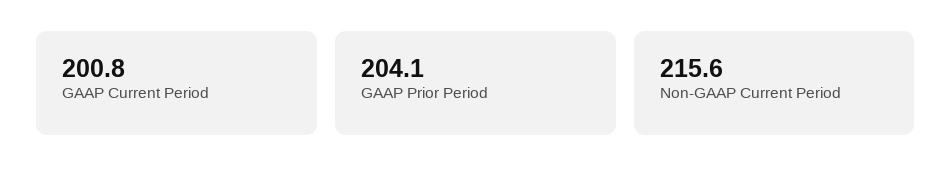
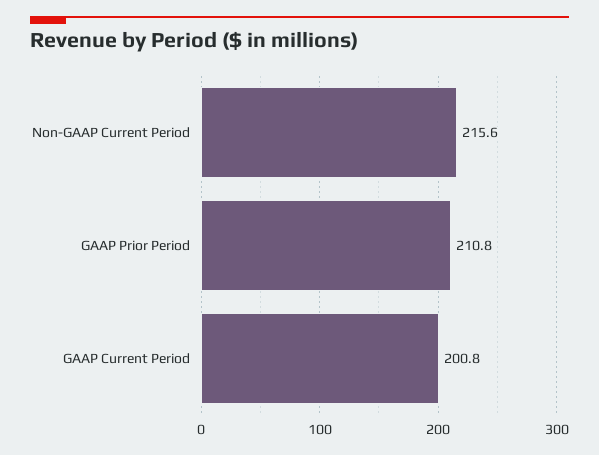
  {
    "GAAP Current Period": 200.8,
-   "GAAP Prior Period": 204.1,
+   "GAAP Prior Period": 210.8,
    "Non-GAAP Current Period": 215.6
  }

